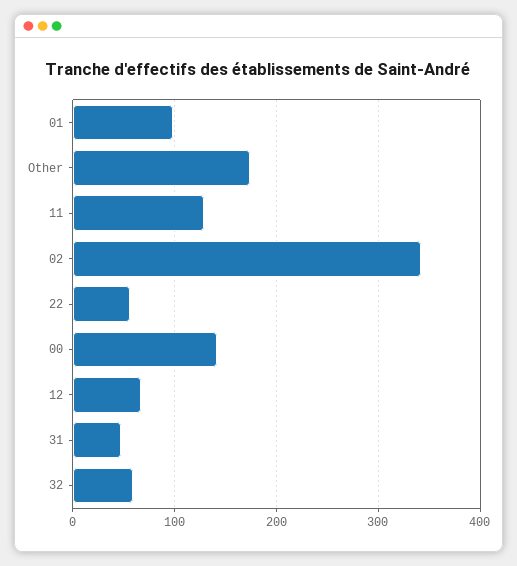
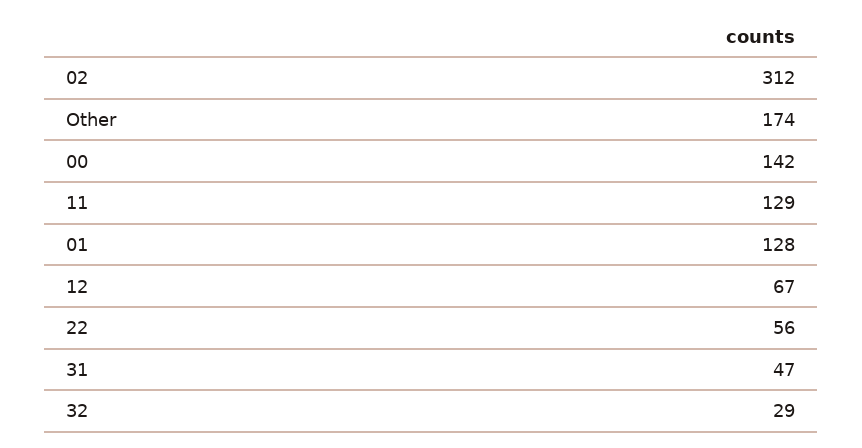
  {
-   "01": 100,
+   "01": 128,
    "Other": 174,
    "11": 129,
-   "02": 340,
+   "02": 312,
    "22": 56,
    "00": 142,
    "12": 67,
    "31": 47,
-   "32": 60
+   "32": 29
  }

